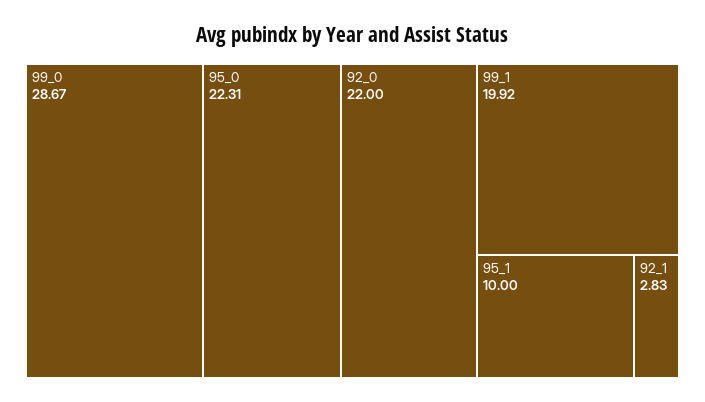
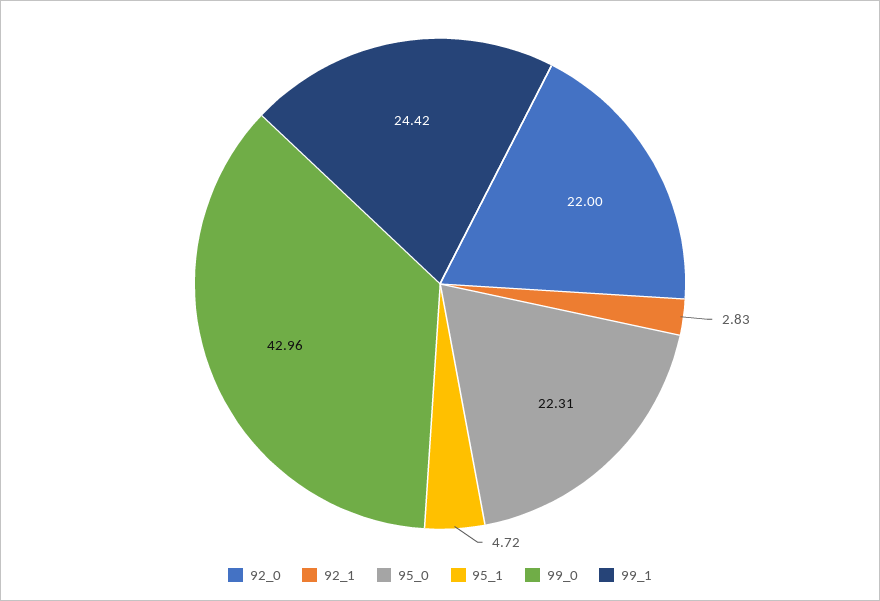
  {
-   "99_0": 28.67,
+   "99_0": 42.96,
    "95_0": 22.31,
    "92_0": 22,
-   "99_1": 19.92,
+   "99_1": 24.42,
-   "95_1": 10,
+   "95_1": 4.72,
    "92_1": 2.83
  }

